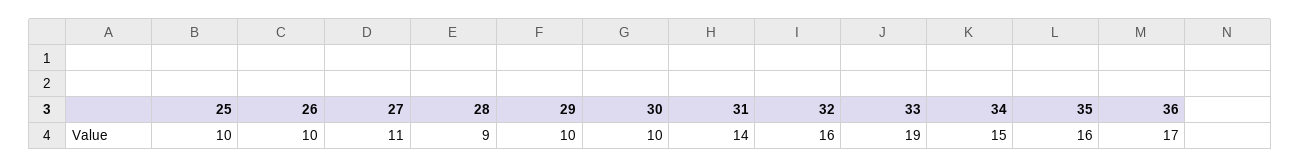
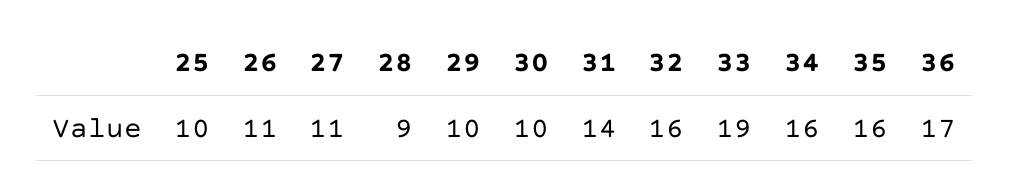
  {
    "25": 10,
-   "26": 10,
+   "26": 11,
    "27": 11,
    "28": 9,
    "29": 10,
    "30": 10,
    "31": 14,
    "32": 16,
    "33": 19,
-   "34": 15,
+   "34": 16,
    "35": 16,
    "36": 17
  }

